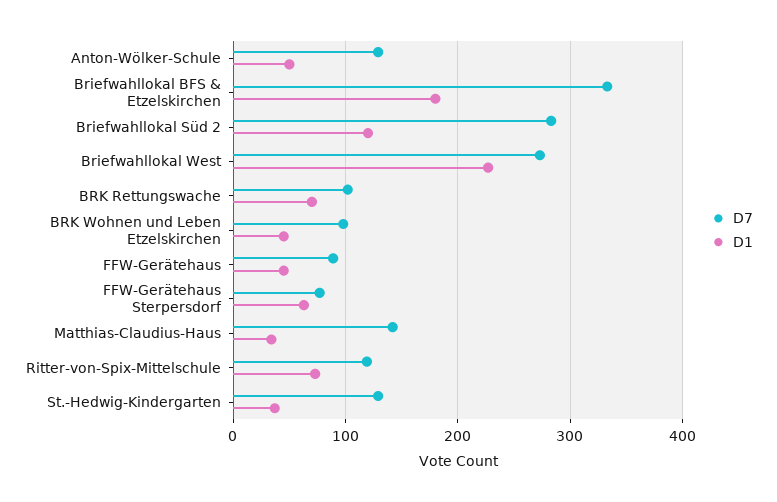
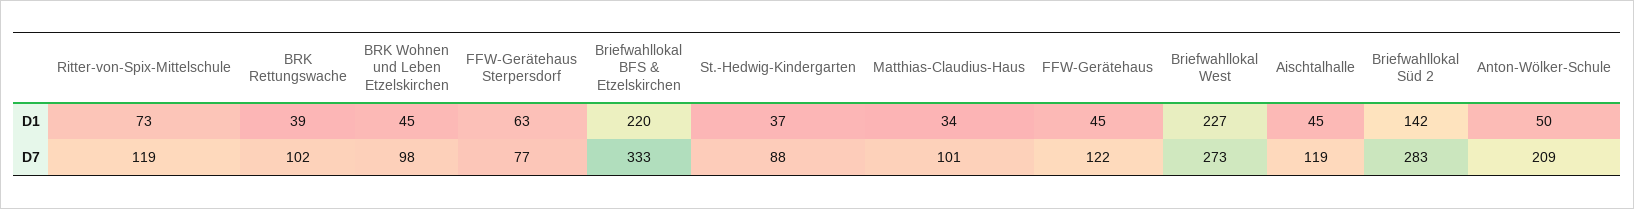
  {
    "D7": {
-     "Anton-Wölker-Schule": 130,
+     "Anton-Wölker-Schule": 209,
      "Briefwahllokal BFS & Etzelskirchen": 333,
      "Briefwahllokal Süd 2": 283,
      "Briefwahllokal West": 273,
      "BRK Rettungswache": 102,
      "BRK Wohnen und Leben Etzelskirchen": 98,
-     "FFW-Gerätehaus": 90,
+     "FFW-Gerätehaus": 122,
      "FFW-Gerätehaus Sterpersdorf": 77,
-     "Matthias-Claudius-Haus": 140,
+     "Matthias-Claudius-Haus": 101,
      "Ritter-von-Spix-Mittelschule": 119,
-     "St.-Hedwig-Kindergarten": 130
+     "St.-Hedwig-Kindergarten": 88,
+     "Aischtalhalle": 119
    },
    "D1": {
      "Anton-Wölker-Schule": 50,
-     "Briefwahllokal BFS & Etzelskirchen": 180,
+     "Briefwahllokal BFS & Etzelskirchen": 220,
-     "Briefwahllokal Süd 2": 120,
+     "Briefwahllokal Süd 2": 142,
      "Briefwahllokal West": 227,
-     "BRK Rettungswache": 70,
+     "BRK Rettungswache": 39,
      "BRK Wohnen und Leben Etzelskirchen": 45,
      "FFW-Gerätehaus": 45,
      "FFW-Gerätehaus Sterpersdorf": 63,
      "Matthias-Claudius-Haus": 34,
      "Ritter-von-Spix-Mittelschule": 73,
-     "St.-Hedwig-Kindergarten": 37
+     "St.-Hedwig-Kindergarten": 37,
+     "Aischtalhalle": 45
    }
  }

